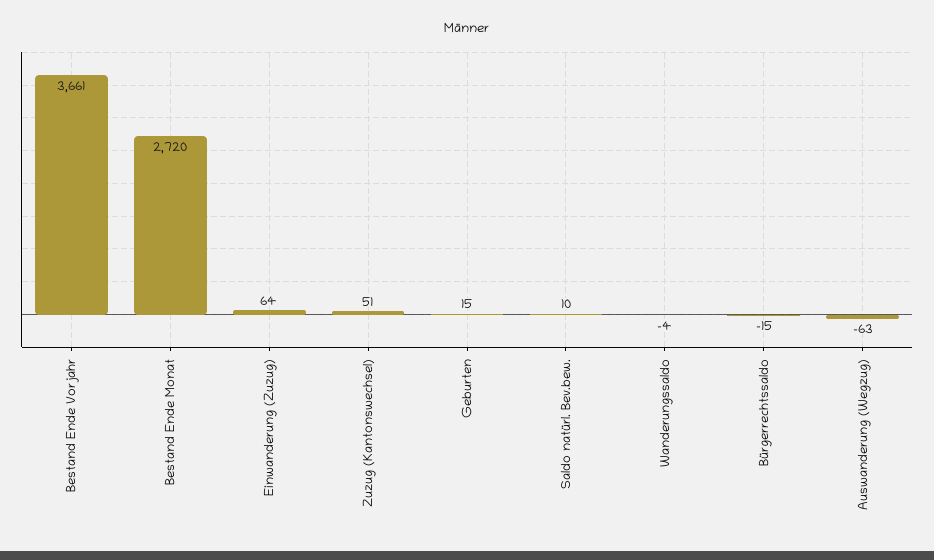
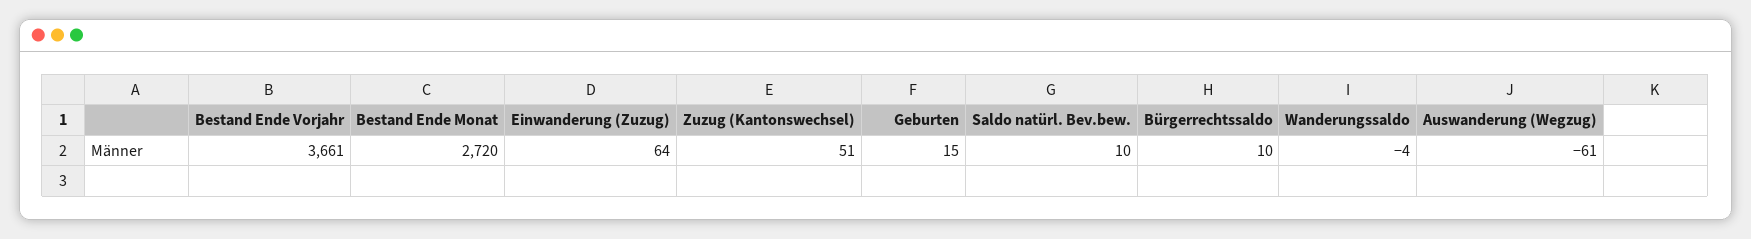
  {
    "Bestand Ende Vorjahr": 3661,
    "Bestand Ende Monat": 2720,
    "Einwanderung (Zuzug)": 64,
    "Zuzug (Kantonswechsel)": 51,
    "Geburten": 15,
    "Saldo natürl. Bev.bew.": 10,
    "Wanderungssaldo": -4,
-   "Bürgerrechtssaldo": -15,
+   "Bürgerrechtssaldo": 10,
-   "Auswanderung (Wegzug)": -63
+   "Auswanderung (Wegzug)": -61
  }

